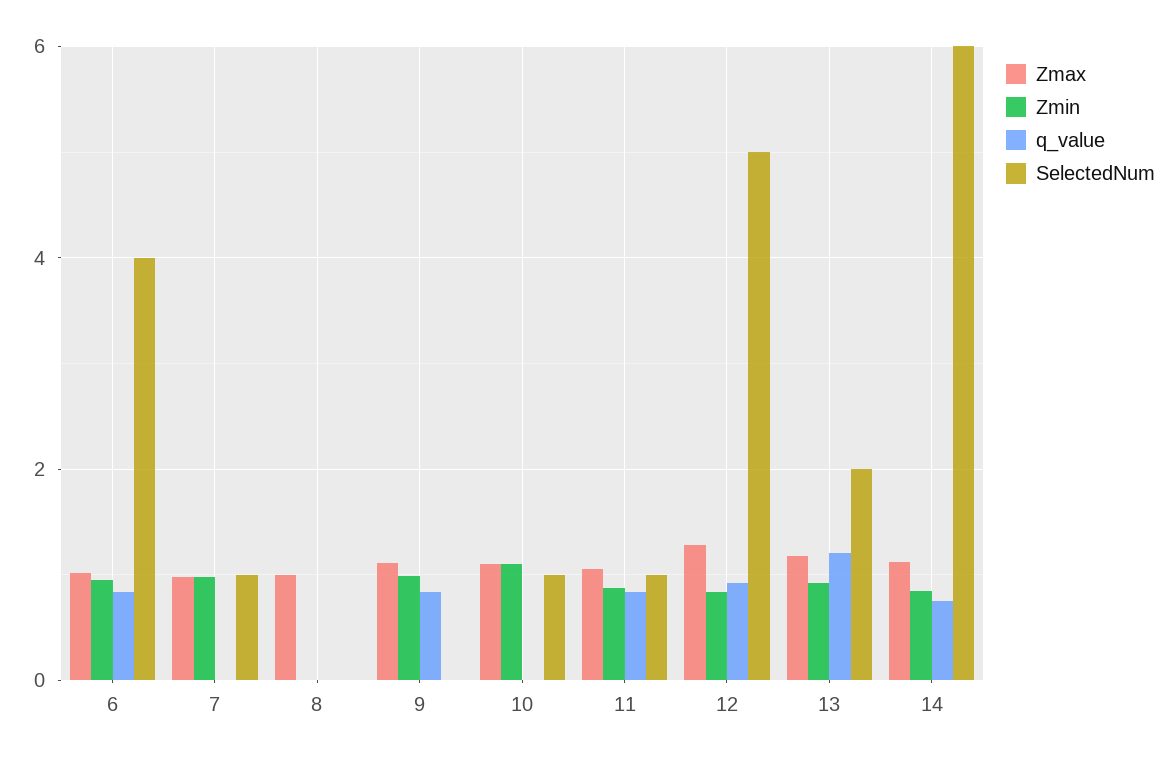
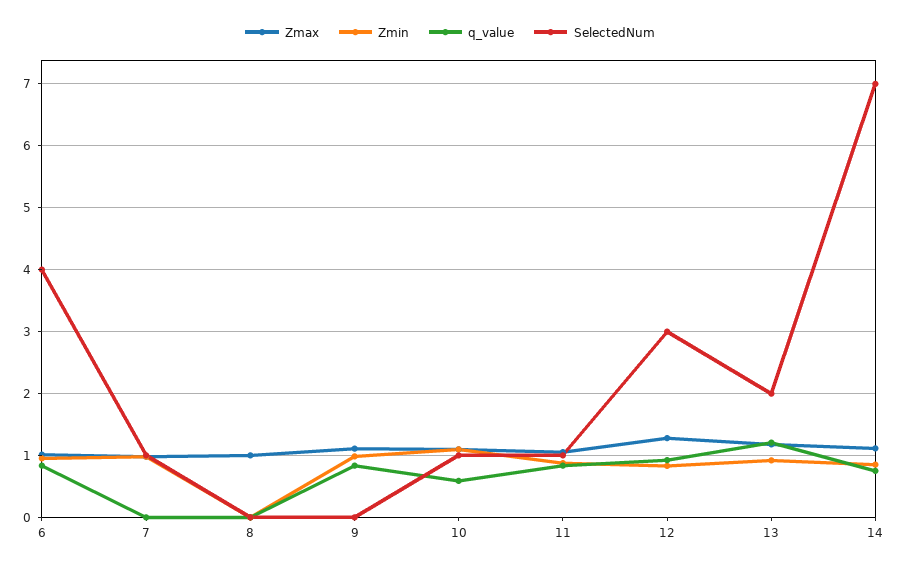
  {
    "Zmax": {
      "6": 1,
      "7": 1,
      "8": 1,
      "9": 1.1,
      "10": 1.1,
      "11": 1.1,
      "12": 1.3,
      "13": 1.2,
      "14": 1.1
    },
    "Zmin": {
      "6": 1,
      "7": 1,
      "8": 0,
      "9": 1,
      "10": 1.1,
      "11": 0.9,
      "12": 0.8,
      "13": 0.9,
      "14": 0.9
    },
    "q_value": {
      "6": 0.8,
      "7": 0,
      "8": 0,
      "9": 0.8,
-     "10": 0,
+     "10": 0.6,
      "11": 0.8,
      "12": 0.9,
      "13": 1.2,
      "14": 0.8
    },
    "SelectedNum": {
      "6": 4,
      "7": 1,
      "8": 0,
      "9": 0,
      "10": 1,
      "11": 1,
-     "12": 5,
+     "12": 3,
      "13": 2,
-     "14": 6
+     "14": 7
    }
  }

